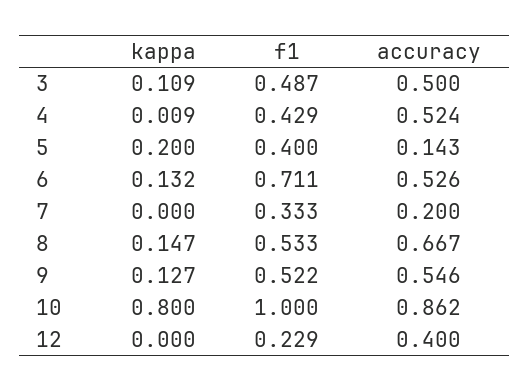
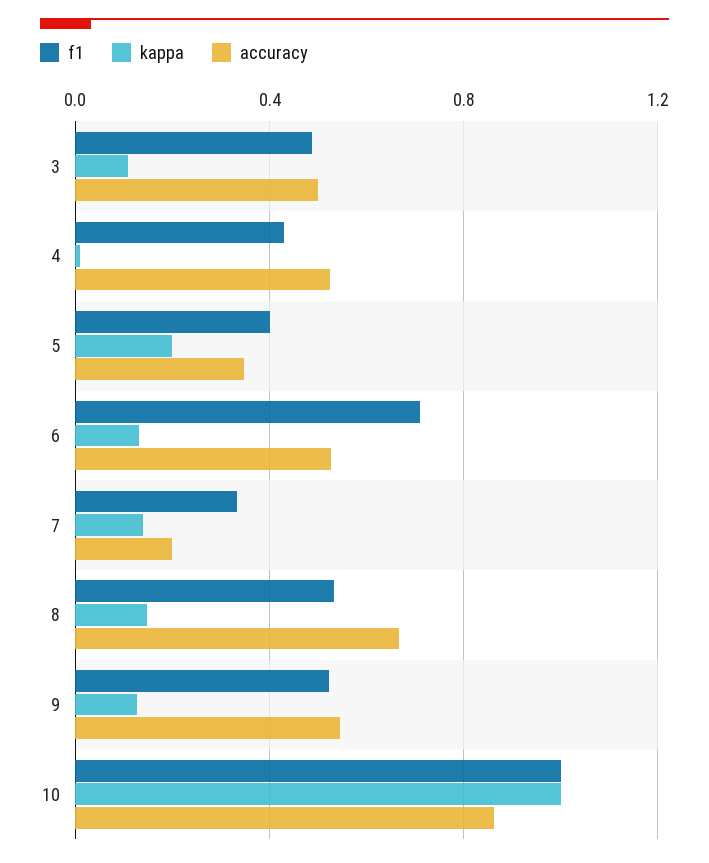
  {
    "kappa": {
      "3": 0.109,
      "4": 0.009,
      "5": 0.2,
      "6": 0.132,
-     "7": 0,
+     "7": 0.15,
      "8": 0.147,
      "9": 0.127,
-     "10": 0.8,
+     "10": 1
-     "12": 0
    },
    "f1": {
      "3": 0.487,
      "4": 0.429,
      "5": 0.4,
      "6": 0.711,
      "7": 0.333,
      "8": 0.533,
      "9": 0.522,
-     "10": 1,
+     "10": 1
-     "12": 0.229
    },
    "accuracy": {
      "3": 0.5,
      "4": 0.524,
-     "5": 0.143,
+     "5": 0.35,
      "6": 0.526,
      "7": 0.2,
      "8": 0.667,
      "9": 0.546,
-     "10": 0.862,
+     "10": 0.862
-     "12": 0.4
    }
  }

